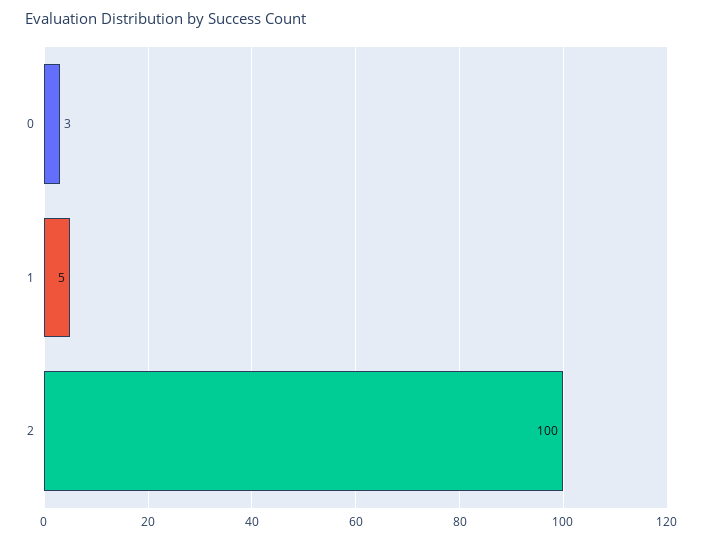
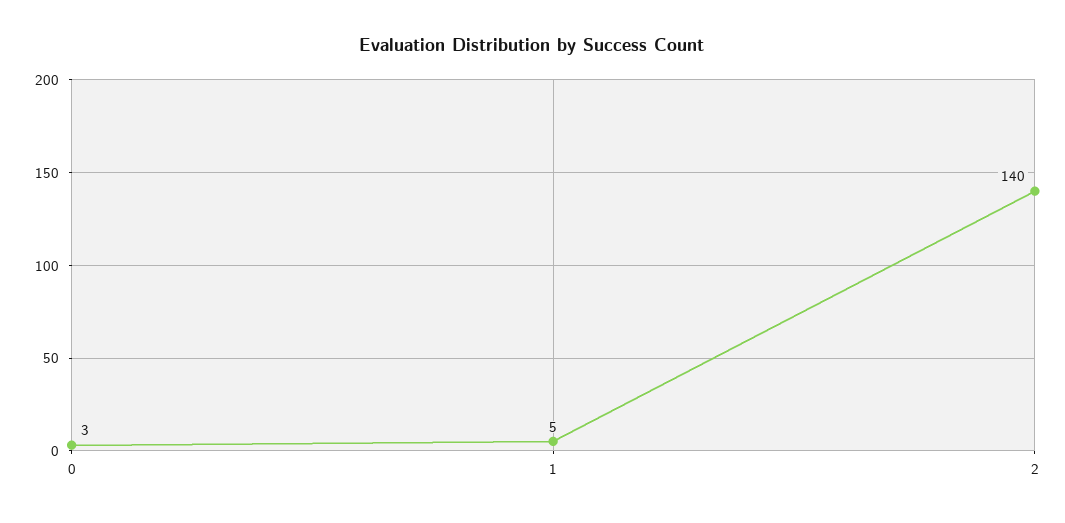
  {
    "0": 3,
    "1": 5,
-   "2": 100
+   "2": 140
  }

